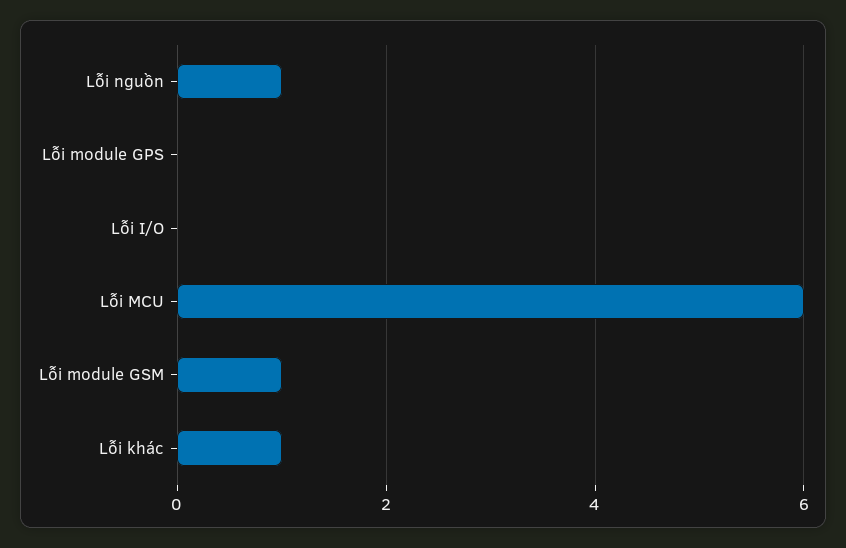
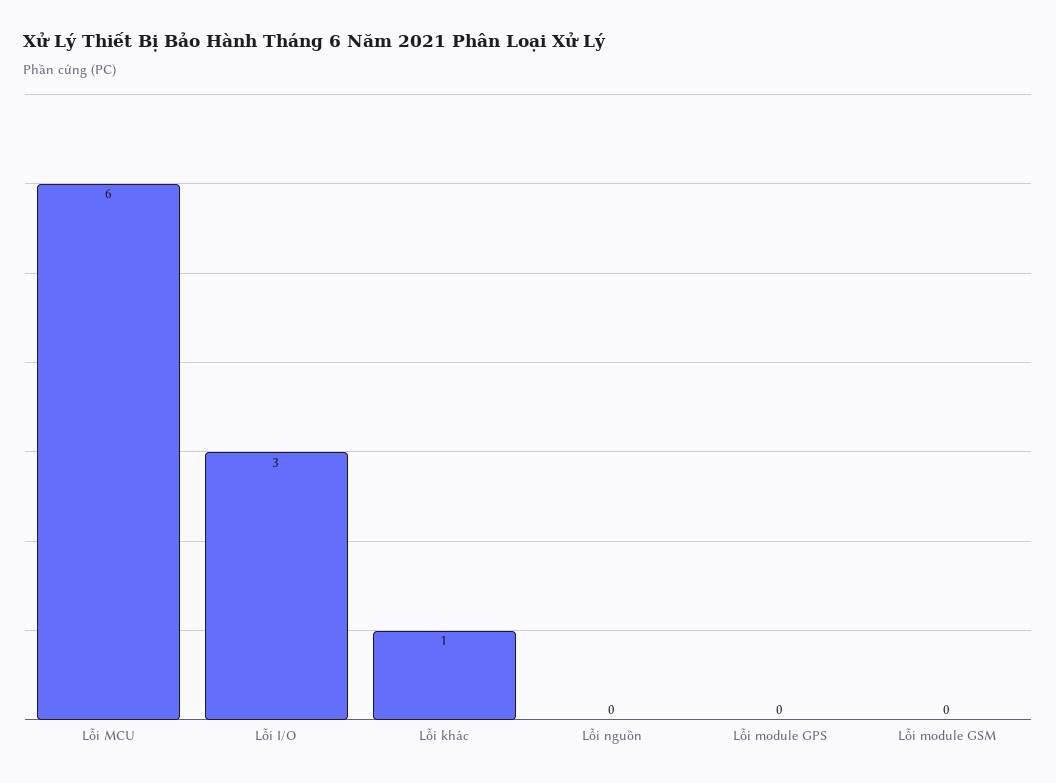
  {
-   "Lỗi nguồn": 1,
+   "Lỗi nguồn": 0,
    "Lỗi module GPS": 0,
-   "Lỗi I/O": 0,
+   "Lỗi I/O": 3,
    "Lỗi MCU": 6,
-   "Lỗi module GSM": 1,
+   "Lỗi module GSM": 0,
    "Lỗi khác": 1
  }

